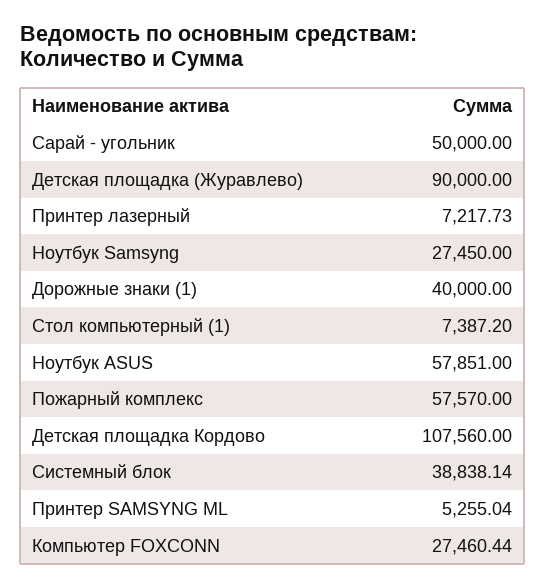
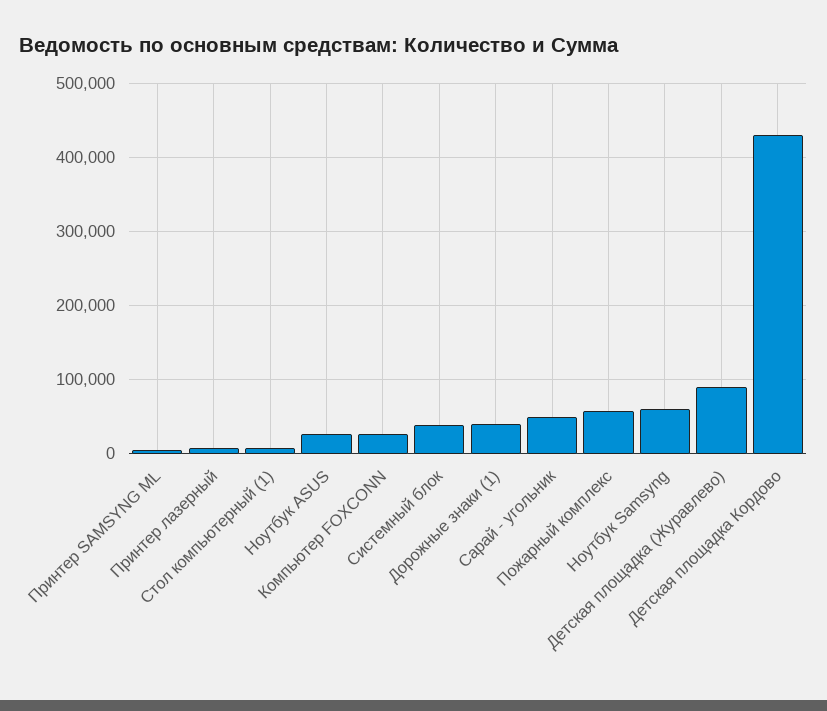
  {
    "Сарай - угольник": 50000,
    "Детская площадка (Журавлево)": 90000,
    "Принтер лазерный": 7217.73,
-   "Ноутбук Samsyng": 27450,
+   "Ноутбук Samsyng": 60000,
    "Дорожные знаки (1)": 40000,
    "Стол компьютерный (1)": 7387.2,
-   "Ноутбук ASUS": 57851,
+   "Ноутбук ASUS": 30000,
    "Пожарный комплекс": 57570,
-   "Детская площадка Кордово": 107560,
+   "Детская площадка Кордово": 430000,
    "Системный блок": 38838.14,
    "Принтер SAMSYNG ML": 5255.04,
    "Компьютер FOXCONN": 27460.44
  }

